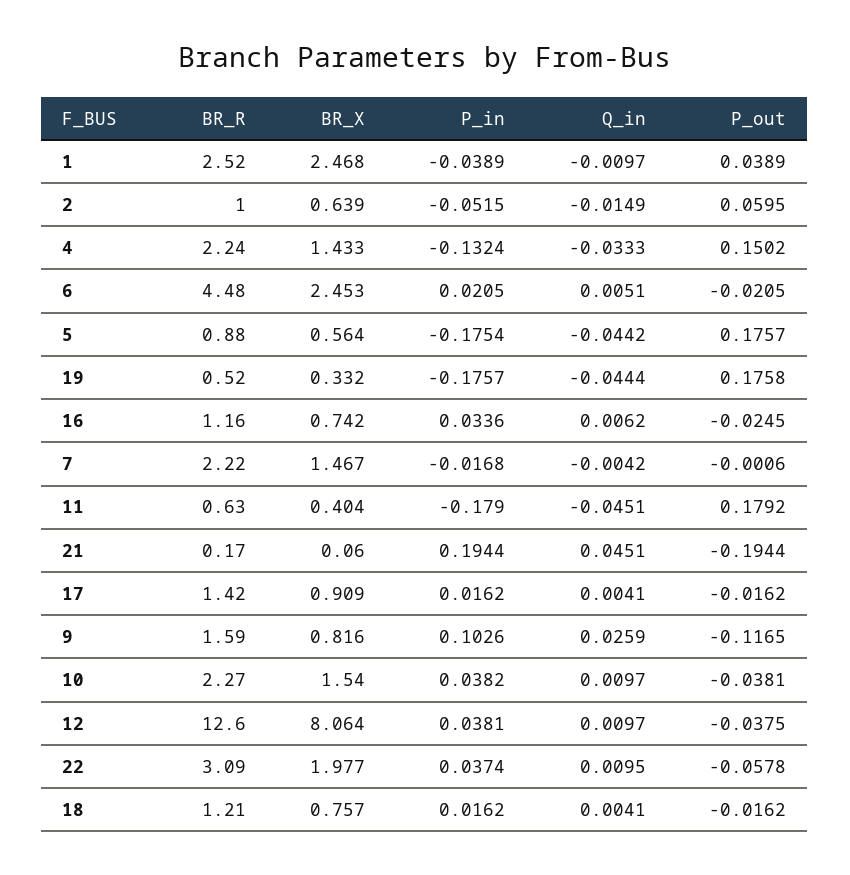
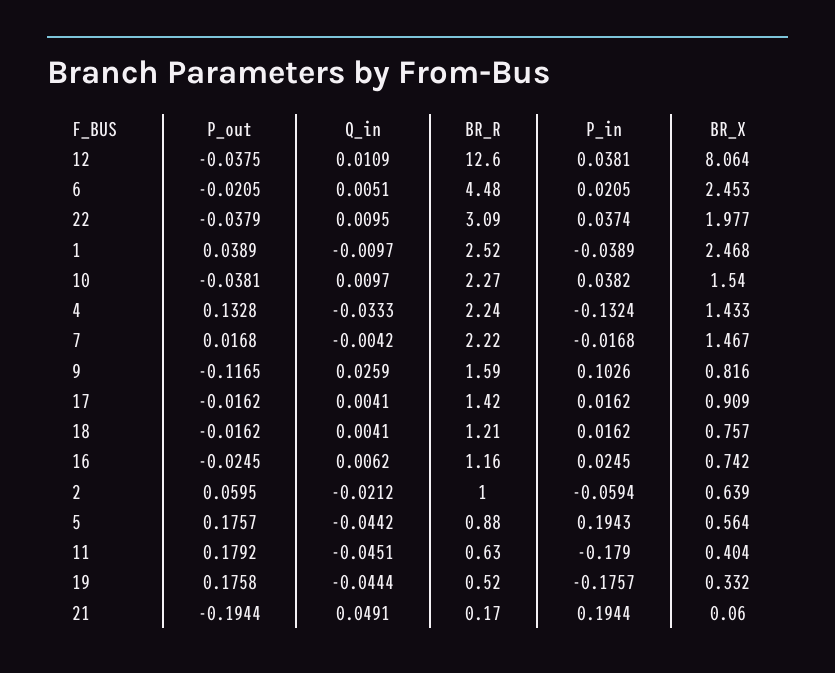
  {
    "BR_R": {
      "1": 2.52,
      "2": 1,
      "4": 2.24,
      "6": 4.48,
      "5": 0.88,
      "19": 0.52,
      "16": 1.16,
      "7": 2.22,
      "11": 0.63,
      "21": 0.17,
      "17": 1.42,
      "9": 1.59,
      "10": 2.27,
      "12": 12.6,
      "22": 3.09,
      "18": 1.21
    },
    "BR_X": {
      "1": 2.468,
      "2": 0.639,
      "4": 1.433,
      "6": 2.453,
      "5": 0.564,
      "19": 0.332,
      "16": 0.742,
      "7": 1.467,
      "11": 0.404,
      "21": 0.06,
      "17": 0.909,
      "9": 0.816,
      "10": 1.54,
      "12": 8.064,
      "22": 1.977,
      "18": 0.757
    },
    "P_in": {
      "1": -0.0389,
-     "2": -0.0515,
+     "2": -0.0594,
      "4": -0.1324,
      "6": 0.0205,
-     "5": -0.1754,
+     "5": 0.1943,
      "19": -0.1757,
-     "16": 0.0336,
+     "16": 0.0245,
      "7": -0.0168,
      "11": -0.179,
      "21": 0.1944,
      "17": 0.0162,
      "9": 0.1026,
      "10": 0.0382,
      "12": 0.0381,
      "22": 0.0374,
      "18": 0.0162
    },
    "Q_in": {
      "1": -0.0097,
-     "2": -0.0149,
+     "2": -0.0212,
      "4": -0.0333,
      "6": 0.0051,
      "5": -0.0442,
      "19": -0.0444,
      "16": 0.0062,
      "7": -0.0042,
      "11": -0.0451,
-     "21": 0.0451,
+     "21": 0.0491,
      "17": 0.0041,
      "9": 0.0259,
      "10": 0.0097,
-     "12": 0.0097,
+     "12": 0.0109,
      "22": 0.0095,
      "18": 0.0041
    },
    "P_out": {
      "1": 0.0389,
      "2": 0.0595,
-     "4": 0.1502,
+     "4": 0.1328,
      "6": -0.0205,
      "5": 0.1757,
      "19": 0.1758,
      "16": -0.0245,
-     "7": -0.0006,
+     "7": 0.0168,
      "11": 0.1792,
      "21": -0.1944,
      "17": -0.0162,
      "9": -0.1165,
      "10": -0.0381,
      "12": -0.0375,
-     "22": -0.0578,
+     "22": -0.0379,
      "18": -0.0162
    }
  }

